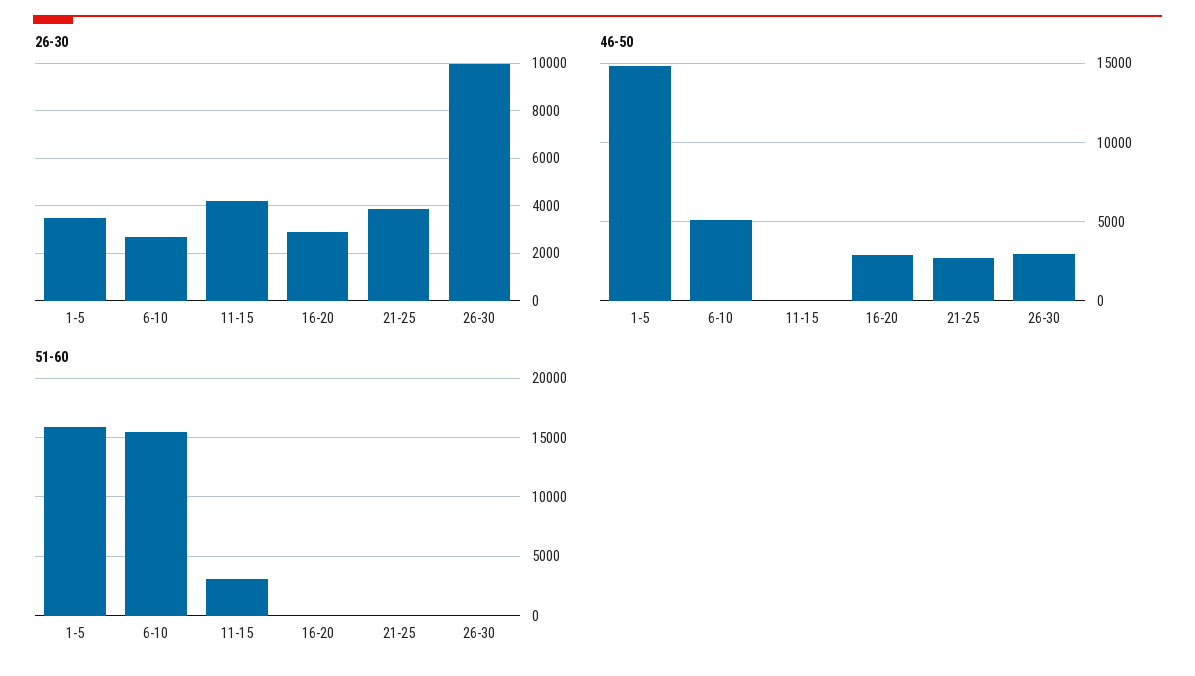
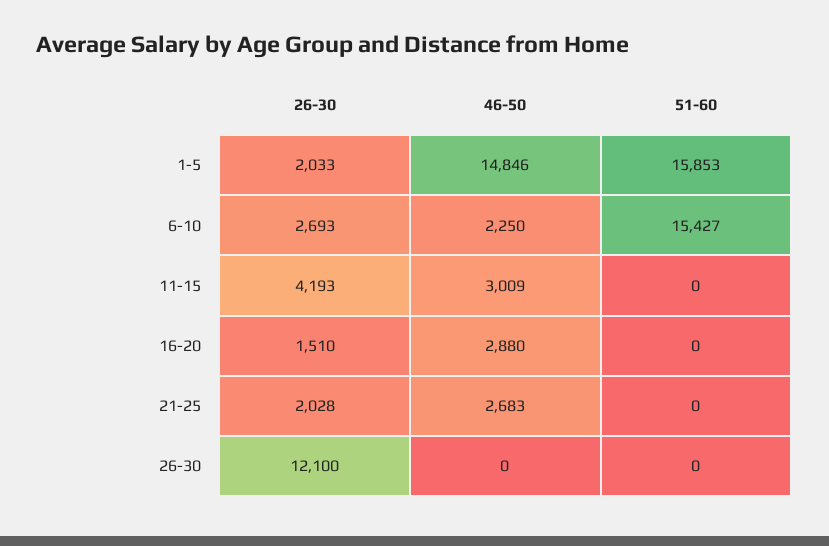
  {
    "26-30": {
-     "1-5": 3500,
+     "1-5": 2033,
      "6-10": 2693,
      "11-15": 4193,
-     "16-20": 3000,
+     "16-20": 1510,
-     "21-25": 4000,
+     "21-25": 2028,
-     "26-30": 10000
+     "26-30": 12100
    },
    "46-50": {
      "1-5": 14846,
-     "6-10": 5000,
+     "6-10": 2250,
-     "11-15": 0,
+     "11-15": 3009,
      "16-20": 2880,
      "21-25": 2683,
-     "26-30": 3000
+     "26-30": 0
    },
    "51-60": {
      "1-5": 15853,
      "6-10": 15427,
-     "11-15": 3000,
+     "11-15": 0,
      "16-20": 0,
      "21-25": 0,
      "26-30": 0
    }
  }

